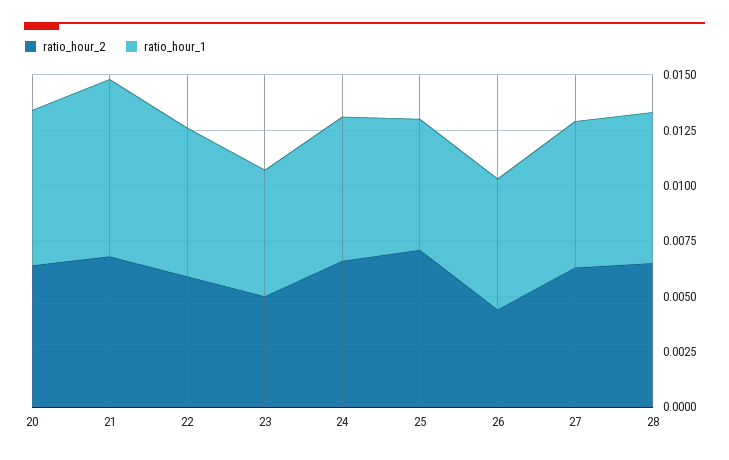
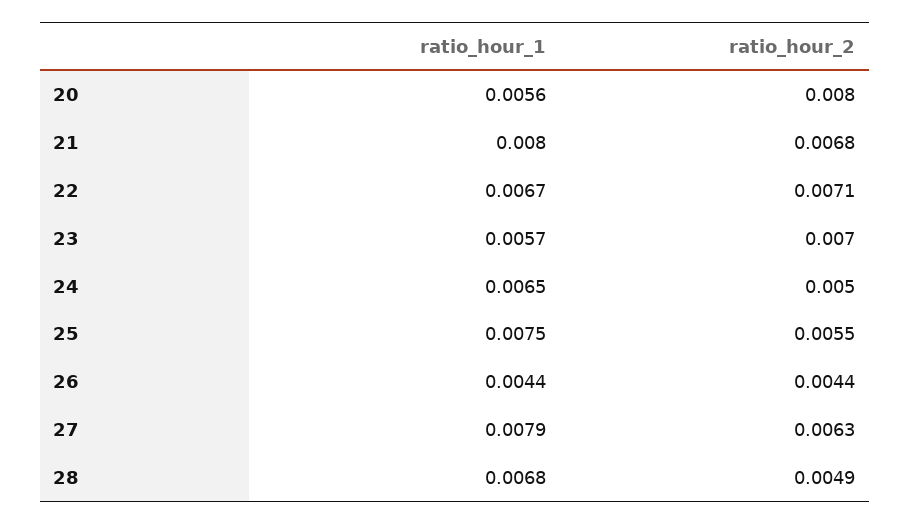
  {
    "ratio_hour_2": {
-     "20": 0.0065,
+     "20": 0.008,
      "21": 0.0068,
-     "22": 0.006,
+     "22": 0.0071,
-     "23": 0.005,
+     "23": 0.007,
-     "24": 0.0065,
+     "24": 0.005,
-     "25": 0.007,
+     "25": 0.0055,
      "26": 0.0044,
      "27": 0.0063,
-     "28": 0.0065
+     "28": 0.0049
    },
    "ratio_hour_1": {
-     "20": 0.007,
+     "20": 0.0056,
      "21": 0.008,
      "22": 0.0067,
      "23": 0.0057,
      "24": 0.0065,
-     "25": 0.006,
+     "25": 0.0075,
-     "26": 0.006,
+     "26": 0.0044,
-     "27": 0.0065,
+     "27": 0.0079,
      "28": 0.0068
    }
  }

